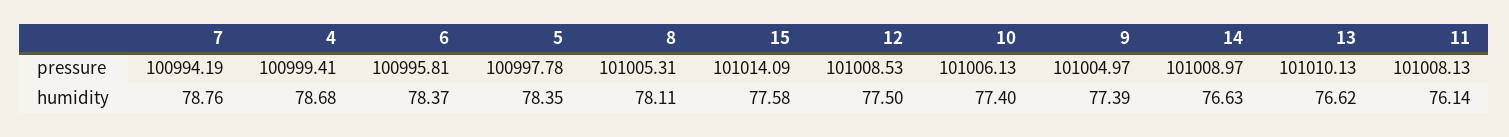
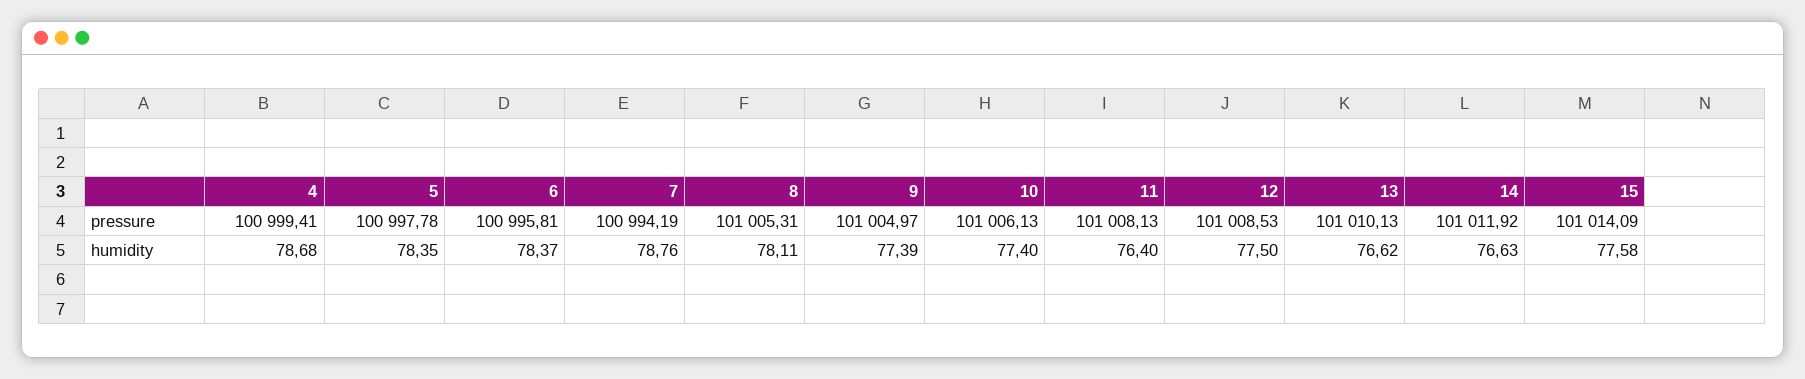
  {
    "7": {
      "pressure": 100994.19,
      "humidity": 78.76
    },
    "4": {
      "pressure": 100999.41,
      "humidity": 78.68
    },
    "6": {
      "pressure": 100995.81,
      "humidity": 78.37
    },
    "5": {
      "pressure": 100997.78,
      "humidity": 78.35
    },
    "8": {
      "pressure": 101005.31,
      "humidity": 78.11
    },
    "15": {
      "pressure": 101014.09,
      "humidity": 77.58
    },
    "12": {
      "pressure": 101008.53,
      "humidity": 77.5
    },
    "10": {
      "pressure": 101006.13,
      "humidity": 77.4
    },
    "9": {
      "pressure": 101004.97,
      "humidity": 77.39
    },
    "14": {
-     "pressure": 101008.97,
+     "pressure": 101011.92,
      "humidity": 76.63
    },
    "13": {
      "pressure": 101010.13,
      "humidity": 76.62
    },
    "11": {
      "pressure": 101008.13,
-     "humidity": 76.14
+     "humidity": 76.4
    }
  }

